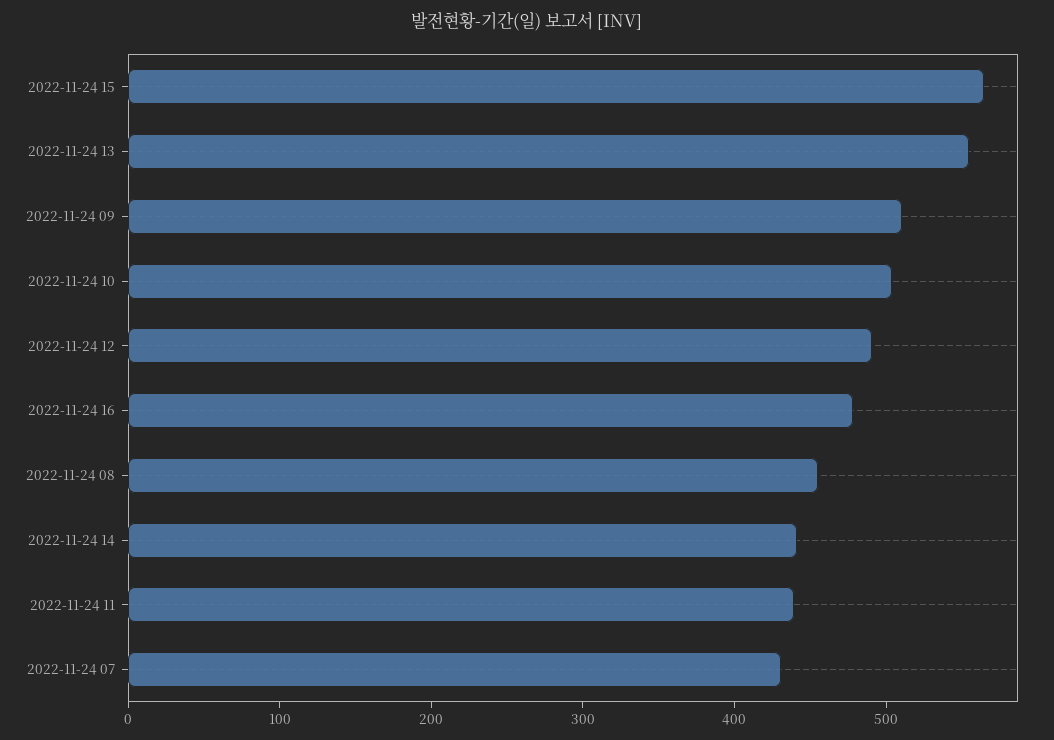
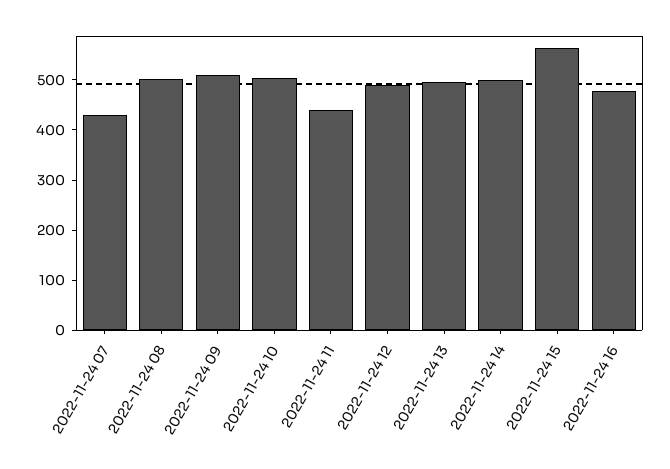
  {
    "2022-11-24 15": 560,
-   "2022-11-24 13": 560,
+   "2022-11-24 13": 500,
    "2022-11-24 09": 520,
    "2022-11-24 10": 500,
    "2022-11-24 12": 500,
    "2022-11-24 16": 480,
-   "2022-11-24 08": 460,
+   "2022-11-24 08": 500,
-   "2022-11-24 14": 440,
+   "2022-11-24 14": 500,
    "2022-11-24 11": 440,
    "2022-11-24 07": 440
  }

